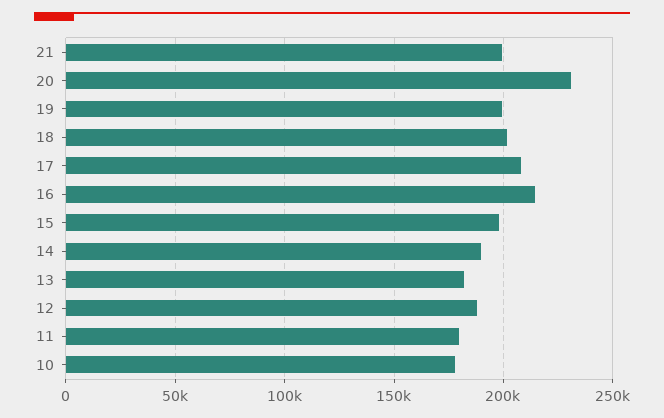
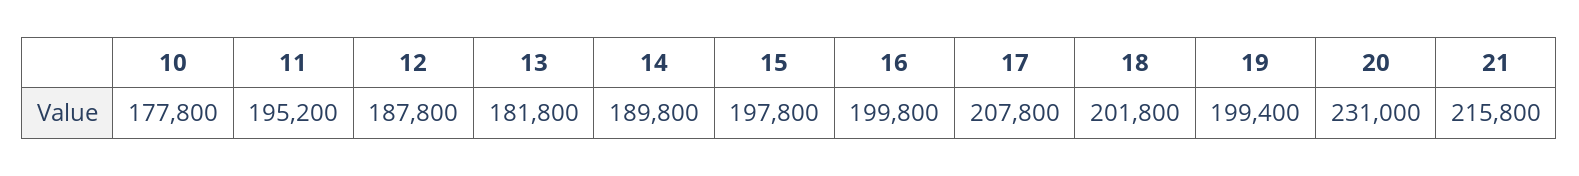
  {
-   "21": 200000,
+   "21": 215800,
    "20": 231000,
    "19": 199400,
    "18": 201800,
    "17": 207800,
-   "16": 215000,
+   "16": 199800,
    "15": 197800,
    "14": 189800,
    "13": 181800,
    "12": 187800,
-   "11": 180000,
+   "11": 195200,
    "10": 177800
  }

